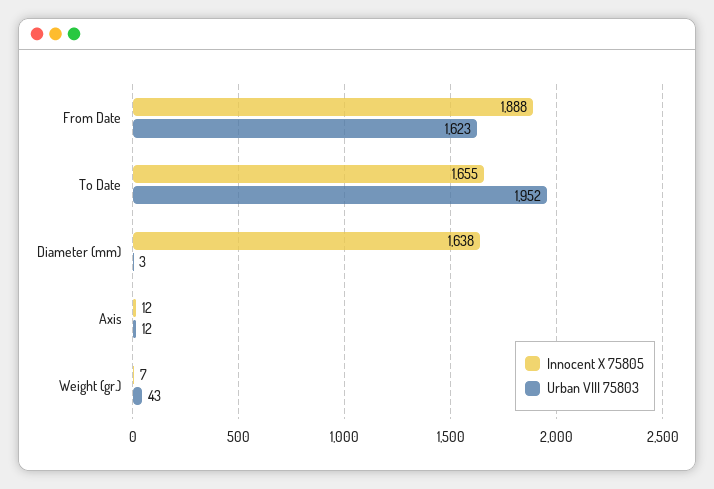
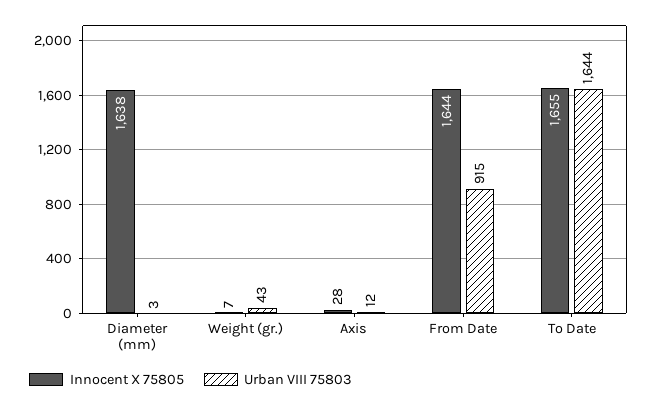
  {
    "Innocent X 75805": {
-     "From Date": 1888,
+     "From Date": 1644,
      "To Date": 1655,
      "Diameter (mm)": 1638,
-     "Axis": 12,
+     "Axis": 28,
      "Weight (gr.)": 7
    },
    "Urban VIII 75803": {
-     "From Date": 1623,
+     "From Date": 915,
-     "To Date": 1952,
+     "To Date": 1644,
      "Diameter (mm)": 3,
      "Axis": 12,
      "Weight (gr.)": 43
    }
  }

